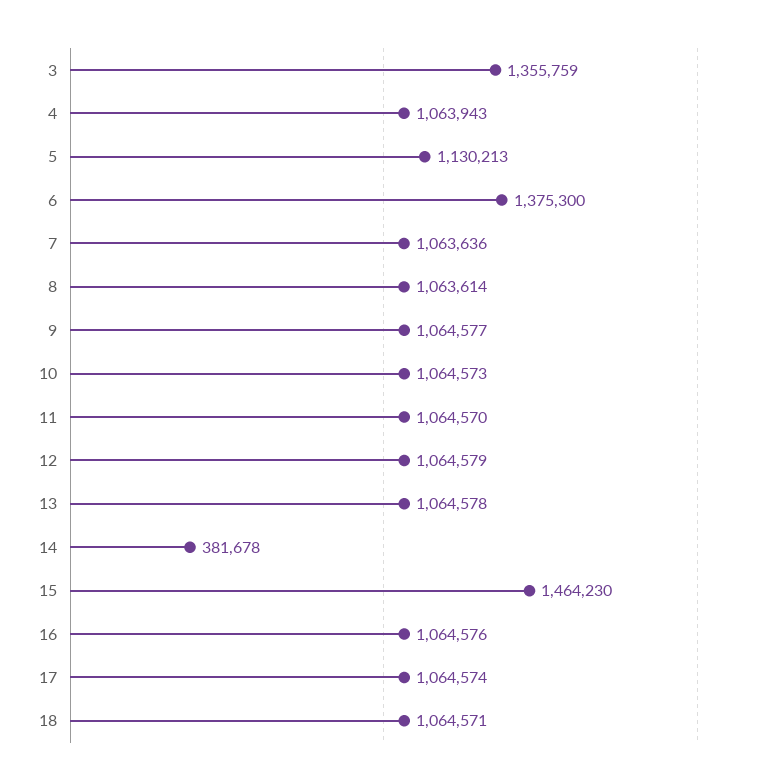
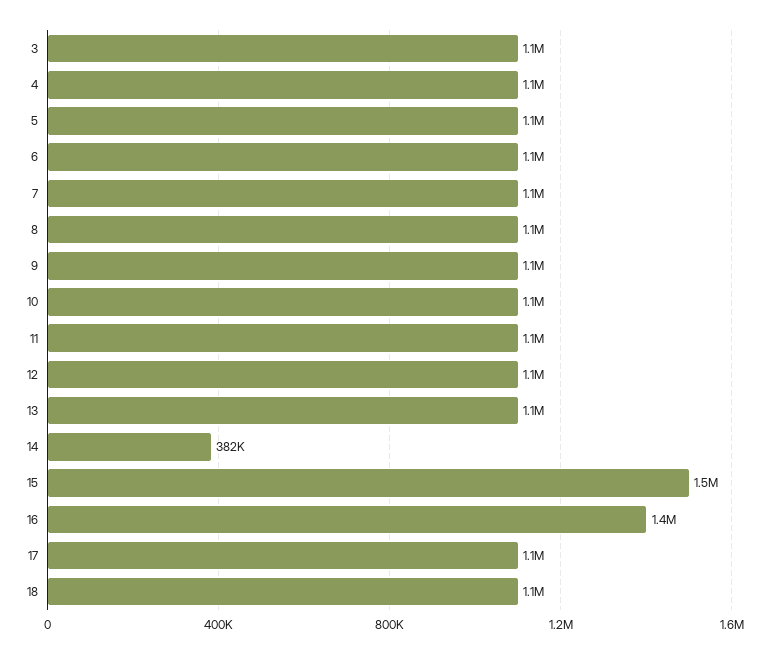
  {
-   "3": 1355759,
+   "3": 1100000,
    "4": 1063943,
    "5": 1130213,
-   "6": 1375300,
+   "6": 1100000,
    "7": 1063636,
    "8": 1063614,
    "9": 1064577,
    "10": 1064573,
    "11": 1064570,
    "12": 1064579,
    "13": 1064578,
    "14": 381678,
    "15": 1464230,
-   "16": 1064576,
+   "16": 1400000,
    "17": 1064574,
    "18": 1064571
  }

